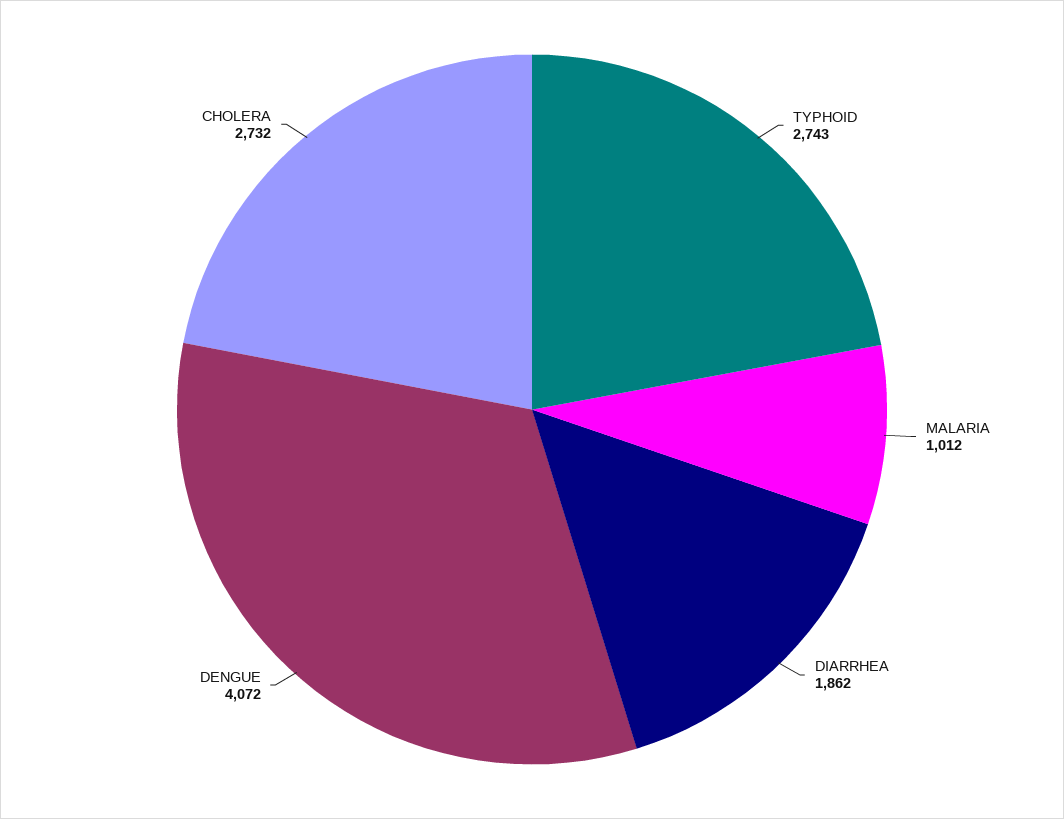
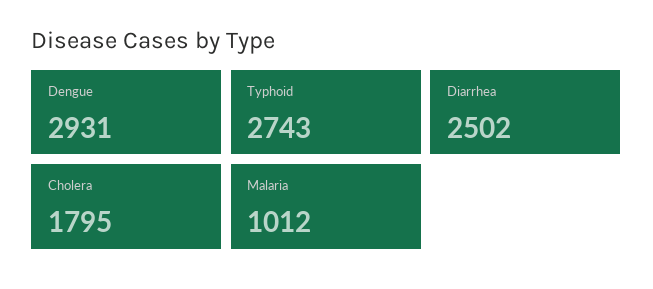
  {
    "TYPHOID": 2743,
    "MALARIA": 1012,
-   "DIARRHEA": 1862,
+   "DIARRHEA": 2502,
-   "DENGUE": 4072,
+   "DENGUE": 2931,
-   "CHOLERA": 2732
+   "CHOLERA": 1795
  }

